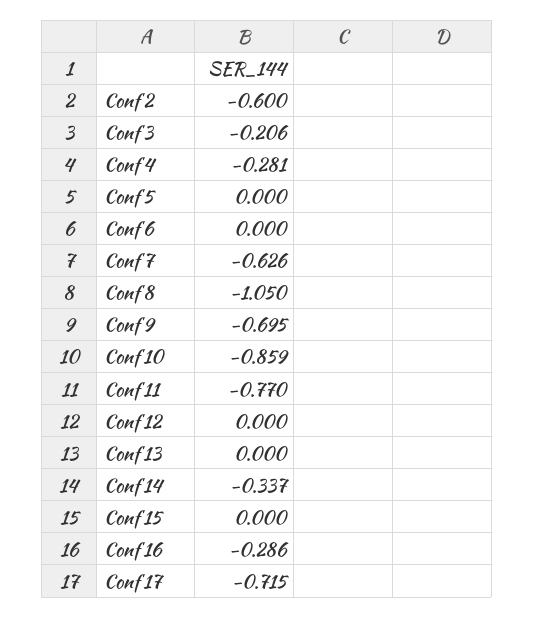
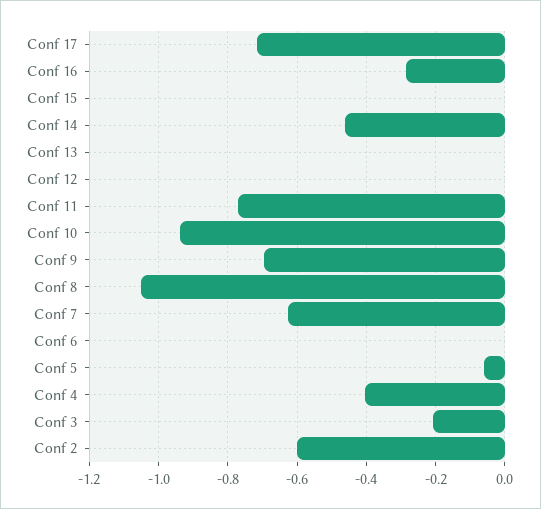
  {
    "Conf 2": -0.6,
    "Conf 3": -0.206,
-   "Conf 4": -0.281,
+   "Conf 4": -0.4,
-   "Conf 5": 0,
+   "Conf 5": -0.06,
    "Conf 6": 0,
    "Conf 7": -0.626,
    "Conf 8": -1.05,
    "Conf 9": -0.695,
-   "Conf 10": -0.859,
+   "Conf 10": -0.94,
    "Conf 11": -0.77,
    "Conf 12": 0,
    "Conf 13": 0,
-   "Conf 14": -0.337,
+   "Conf 14": -0.46,
    "Conf 15": 0,
    "Conf 16": -0.286,
    "Conf 17": -0.715
  }

